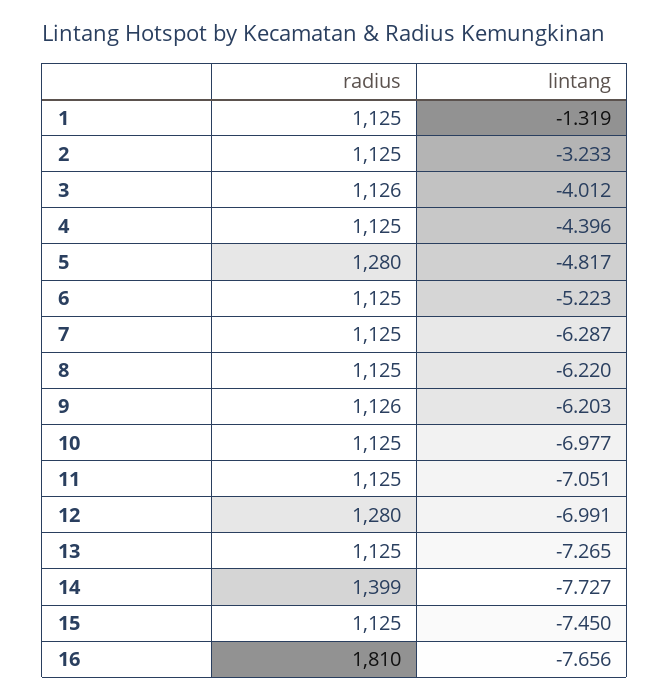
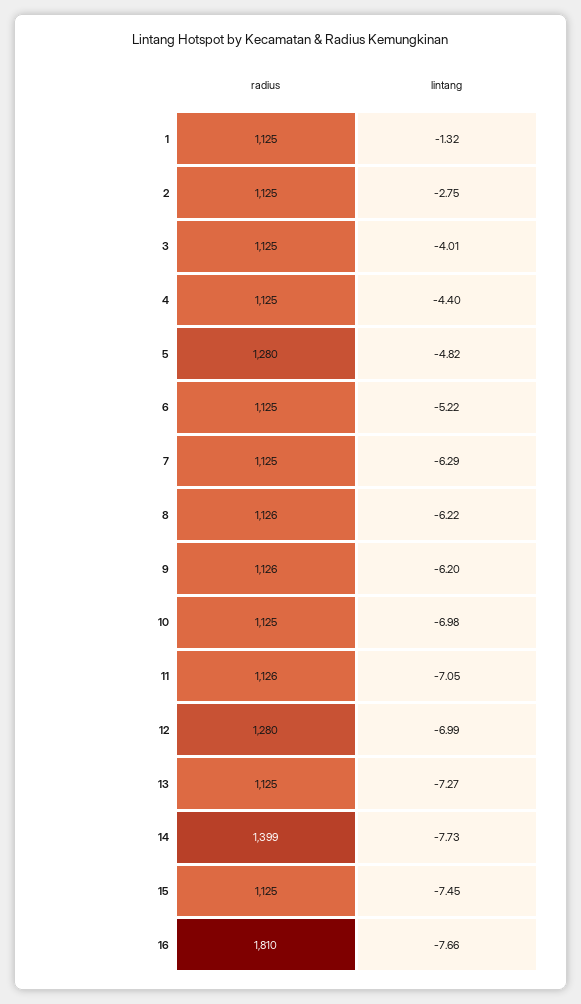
  {
    "radius": {
      "1": 1125,
      "2": 1125,
-     "3": 1126,
+     "3": 1125,
      "4": 1125,
      "5": 1280,
      "6": 1125,
      "7": 1125,
-     "8": 1125,
+     "8": 1126,
      "9": 1126,
      "10": 1125,
-     "11": 1125,
+     "11": 1126,
      "12": 1280,
      "13": 1125,
      "14": 1399,
      "15": 1125,
      "16": 1810
    },
    "lintang": {
      "1": -1.319,
-     "2": -3.233,
+     "2": -2.75,
      "3": -4.012,
      "4": -4.396,
      "5": -4.817,
      "6": -5.223,
      "7": -6.287,
      "8": -6.22,
      "9": -6.203,
      "10": -6.977,
      "11": -7.051,
      "12": -6.991,
      "13": -7.265,
      "14": -7.727,
      "15": -7.45,
      "16": -7.656
    }
  }

